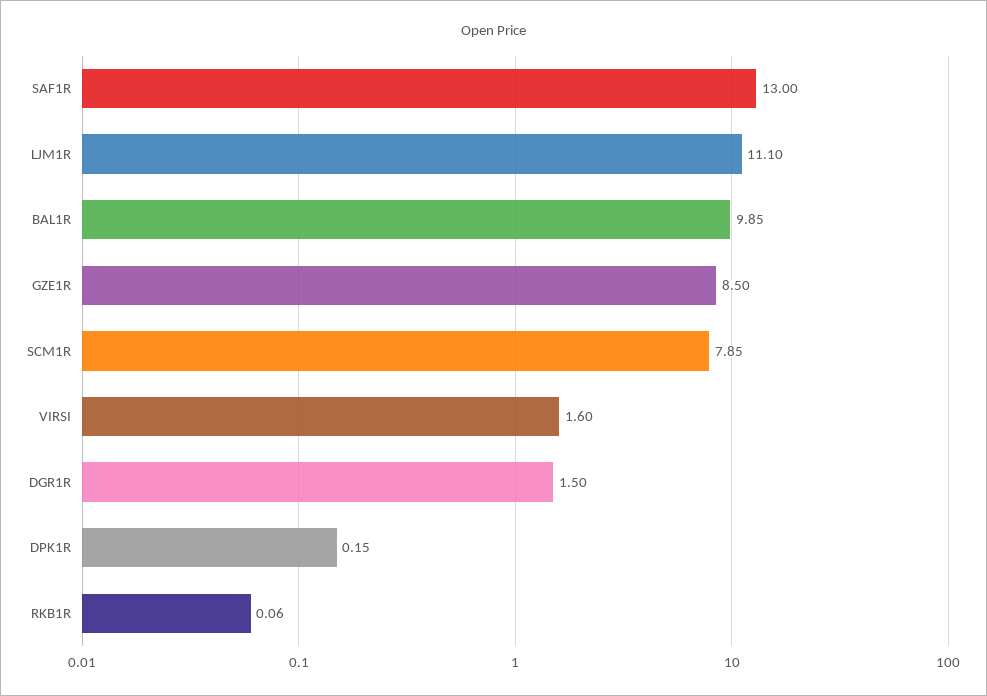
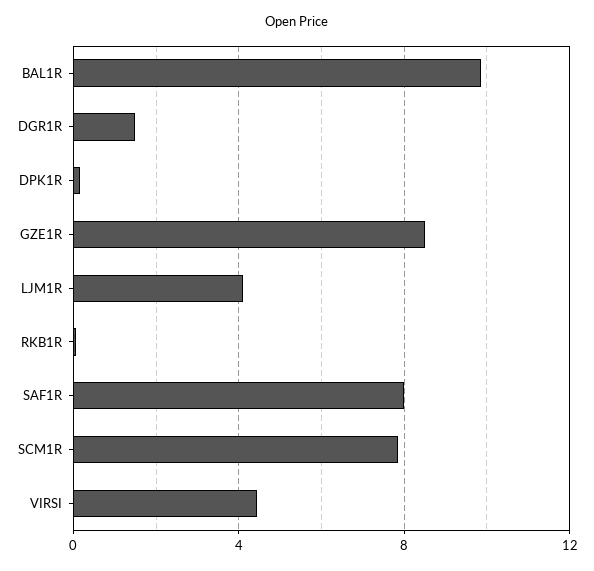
  {
-   "SAF1R": 13,
+   "SAF1R": 8,
-   "LJM1R": 11.1,
+   "LJM1R": 4,
    "BAL1R": 9.85,
    "GZE1R": 8.5,
    "SCM1R": 7.85,
-   "VIRSI": 1.6,
+   "VIRSI": 4.5,
    "DGR1R": 1.5,
    "DPK1R": 0.15,
    "RKB1R": 0.06
  }

